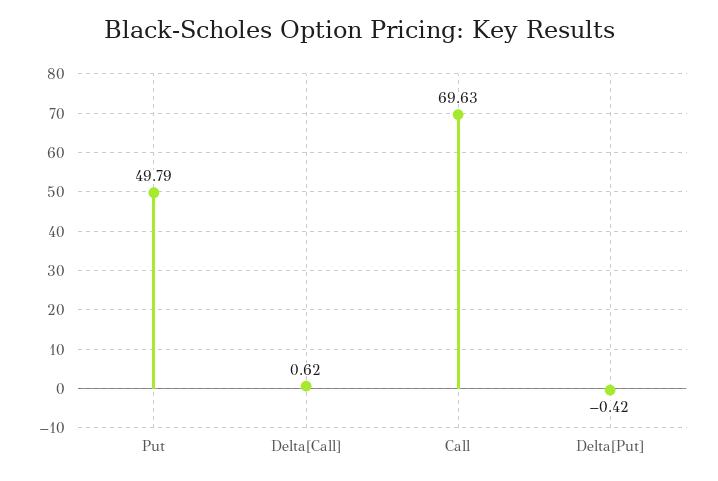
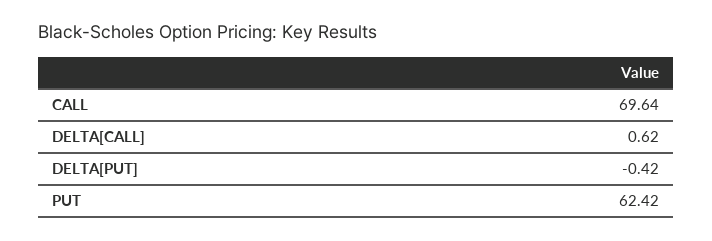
  {
-   "Put": 49.79,
+   "Put": 62.42,
    "Delta[Call]": 0.62,
-   "Call": 69.63,
+   "Call": 69.64,
    "Delta[Put]": -0.42
  }

